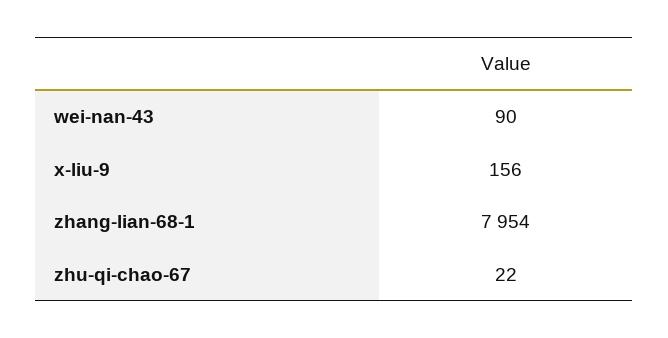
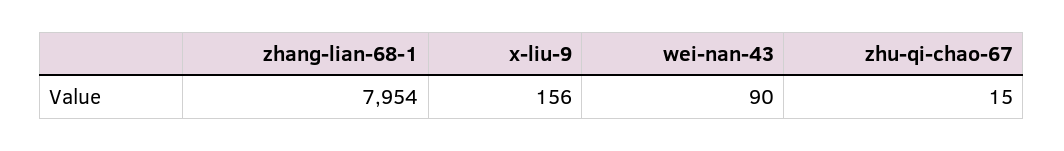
  {
    "wei-nan-43": 90,
    "x-liu-9": 156,
    "zhang-lian-68-1": 7954,
-   "zhu-qi-chao-67": 22
+   "zhu-qi-chao-67": 15
  }

